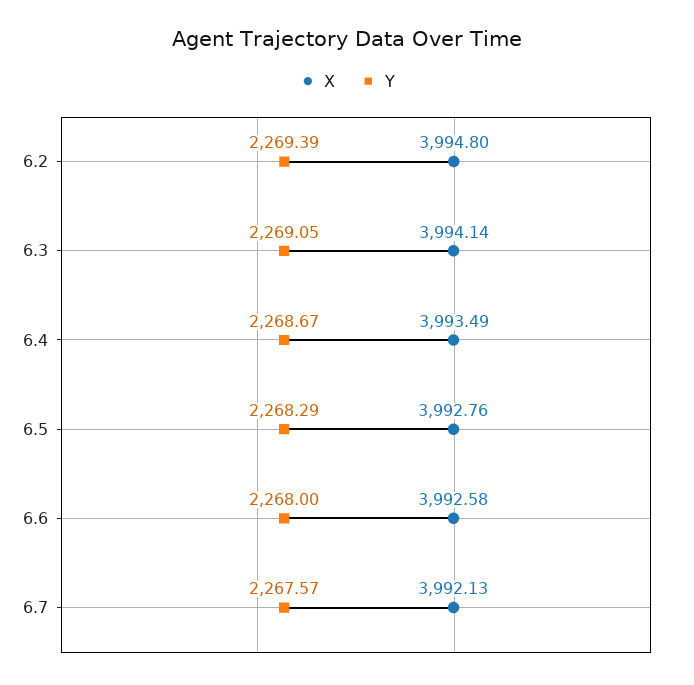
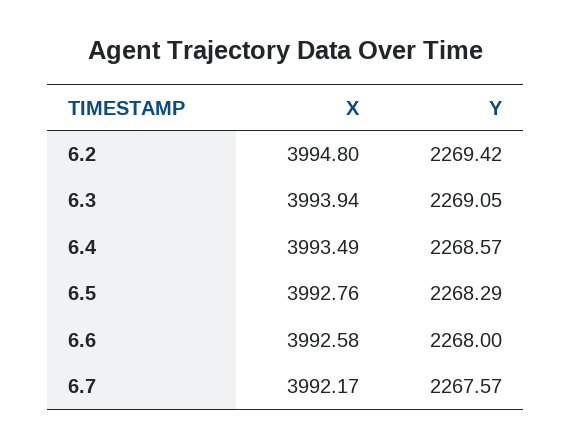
  {
    "X": {
      "6.2": 3994.8,
-     "6.3": 3994.14,
+     "6.3": 3993.94,
      "6.4": 3993.49,
      "6.5": 3992.76,
      "6.6": 3992.58,
-     "6.7": 3992.13
+     "6.7": 3992.17
    },
    "Y": {
-     "6.2": 2269.39,
+     "6.2": 2269.42,
      "6.3": 2269.05,
-     "6.4": 2268.67,
+     "6.4": 2268.57,
      "6.5": 2268.29,
      "6.6": 2268,
      "6.7": 2267.57
    }
  }

